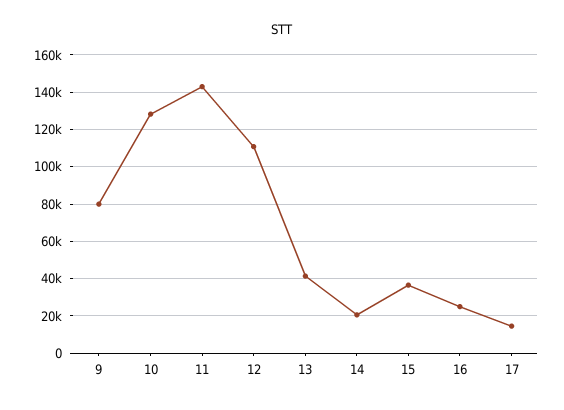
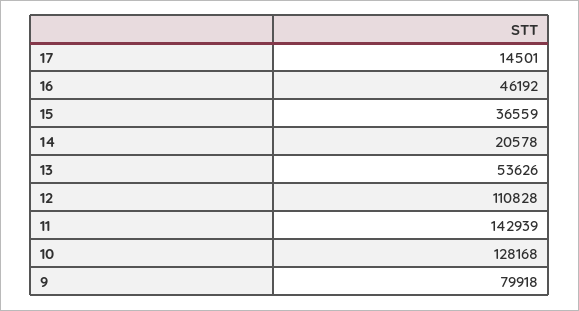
  {
    "9": 79918,
    "10": 128168,
    "11": 142939,
    "12": 110828,
-   "13": 40000,
+   "13": 53626,
    "14": 20578,
    "15": 36559,
-   "16": 25000,
+   "16": 46192,
    "17": 14501
  }

